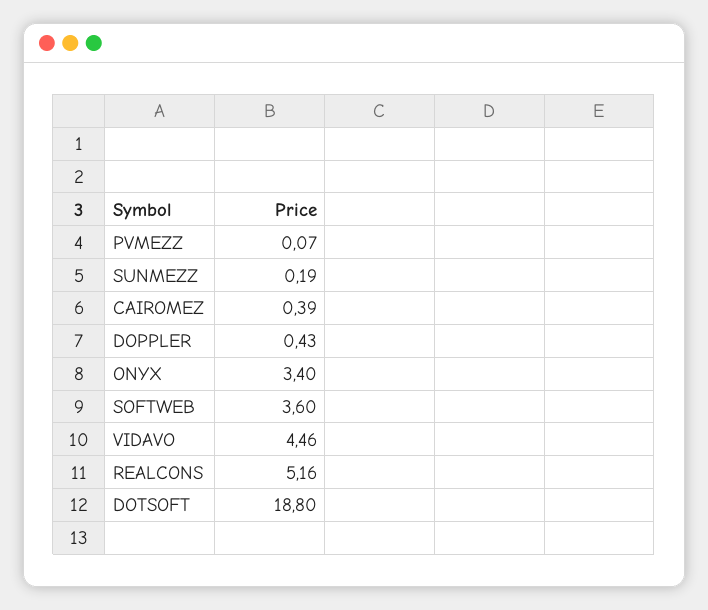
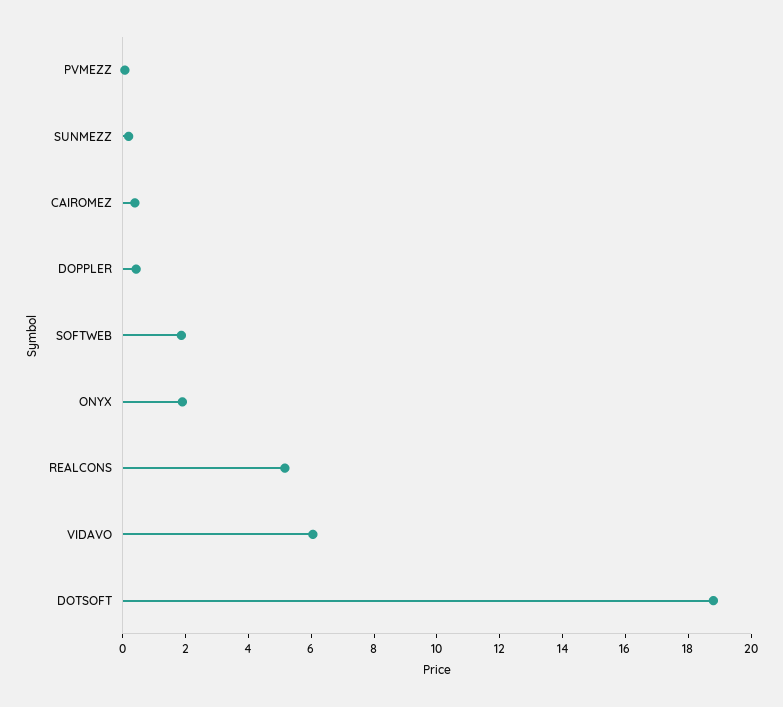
  {
    "PVMEZZ": 0.07,
    "SUNMEZZ": 0.19,
    "CAIROMEZ": 0.39,
    "DOPPLER": 0.43,
-   "ONYX": 3.4,
+   "ONYX": 2,
-   "SOFTWEB": 3.6,
+   "SOFTWEB": 2,
-   "VIDAVO": 4.46,
+   "VIDAVO": 6,
    "REALCONS": 5.16,
    "DOTSOFT": 18.8
  }

